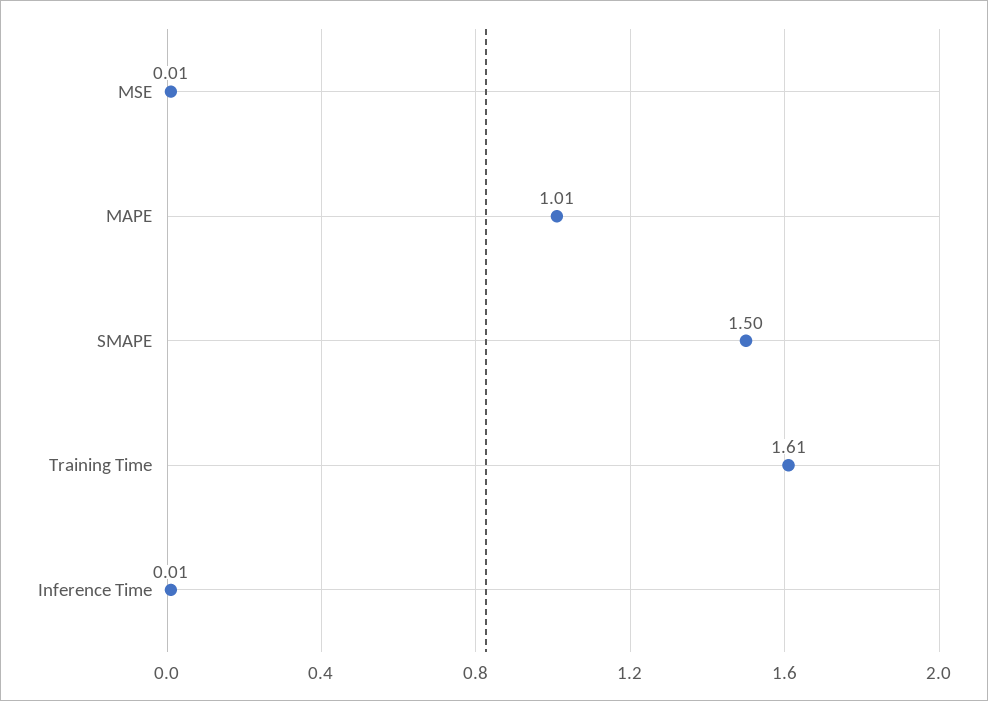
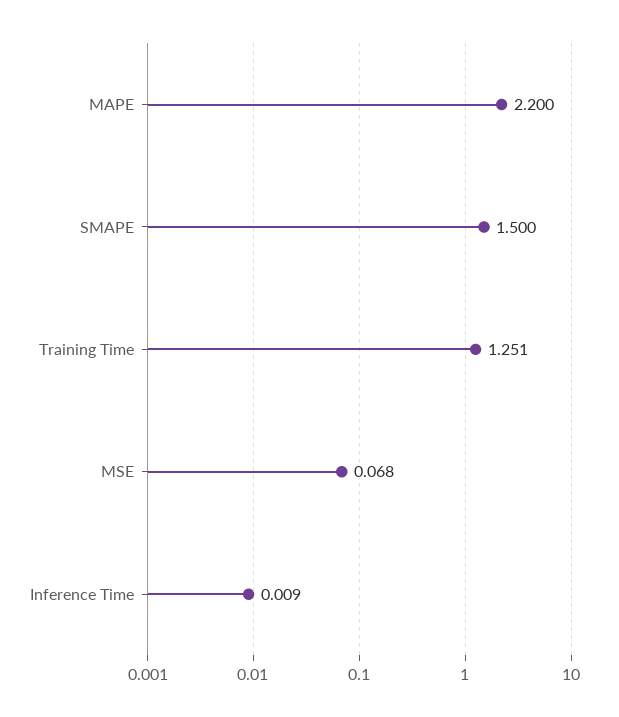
  {
-   "MSE": 0.01,
+   "MSE": 0.068,
-   "MAPE": 1.01,
+   "MAPE": 2.2,
    "SMAPE": 1.5,
-   "Training Time": 1.61,
+   "Training Time": 1.251,
    "Inference Time": 0.009
  }

